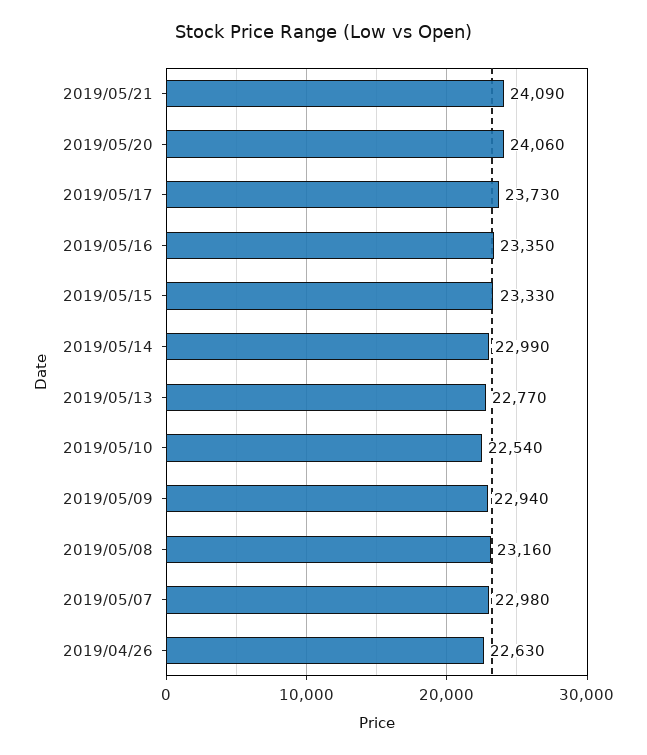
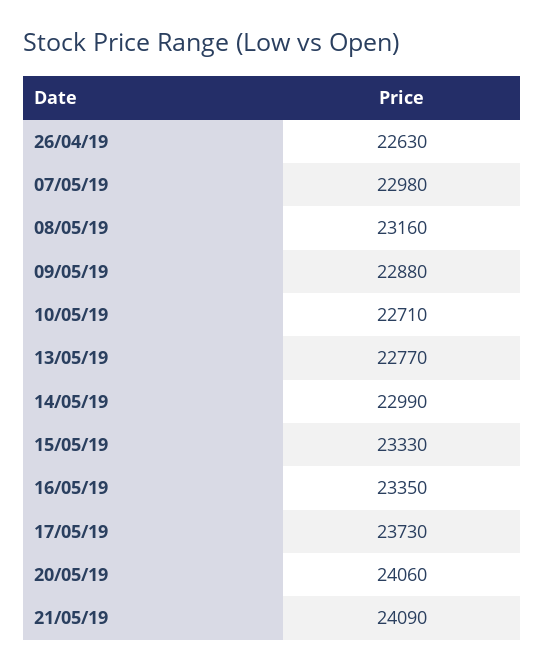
  {
    "2019/05/21": 24090,
    "2019/05/20": 24060,
    "2019/05/17": 23730,
    "2019/05/16": 23350,
    "2019/05/15": 23330,
    "2019/05/14": 22990,
    "2019/05/13": 22770,
-   "2019/05/10": 22540,
+   "2019/05/10": 22710,
-   "2019/05/09": 22940,
+   "2019/05/09": 22880,
    "2019/05/08": 23160,
    "2019/05/07": 22980,
    "2019/04/26": 22630
  }

